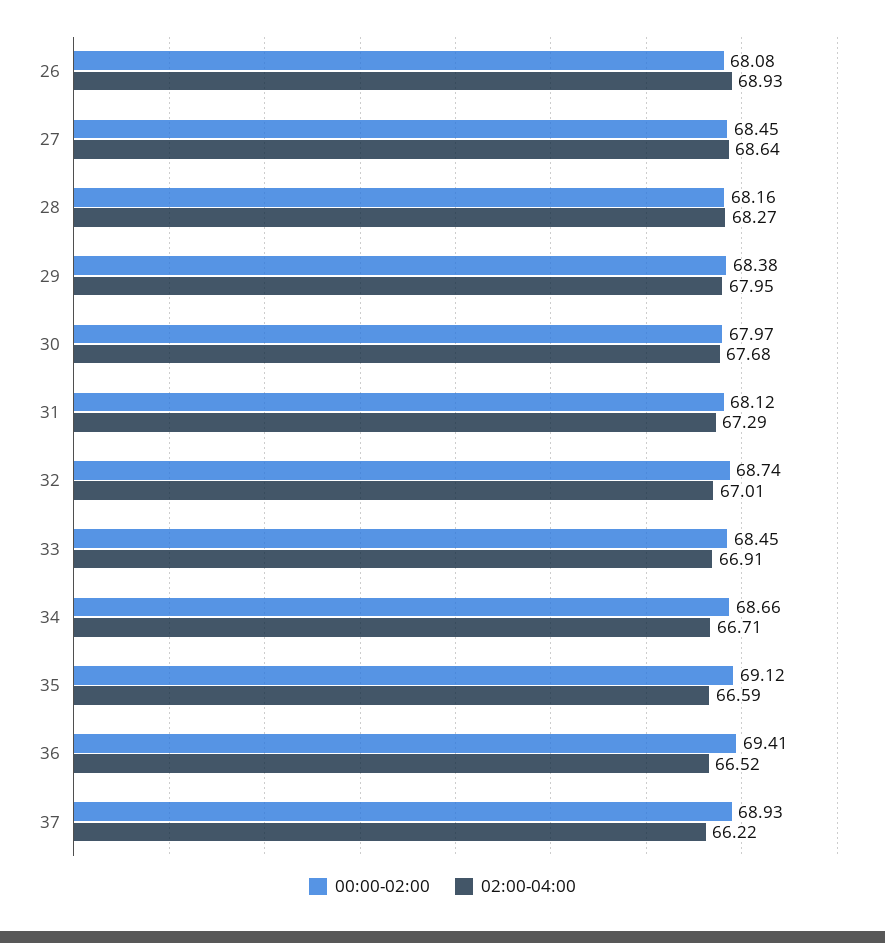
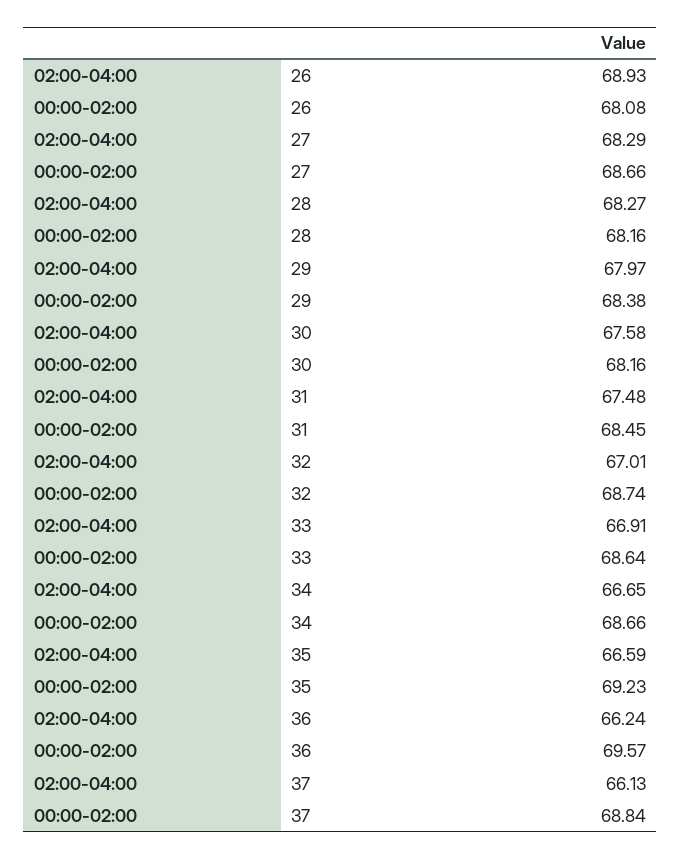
  {
    "00:00-02:00": {
      "26": 68.08,
-     "27": 68.45,
+     "27": 68.66,
      "28": 68.16,
      "29": 68.38,
-     "30": 67.97,
+     "30": 68.16,
-     "31": 68.12,
+     "31": 68.45,
      "32": 68.74,
-     "33": 68.45,
+     "33": 68.64,
      "34": 68.66,
-     "35": 69.12,
+     "35": 69.23,
-     "36": 69.41,
+     "36": 69.57,
-     "37": 68.93
+     "37": 68.84
    },
    "02:00-04:00": {
      "26": 68.93,
-     "27": 68.64,
+     "27": 68.29,
      "28": 68.27,
-     "29": 67.95,
+     "29": 67.97,
-     "30": 67.68,
+     "30": 67.58,
-     "31": 67.29,
+     "31": 67.48,
      "32": 67.01,
      "33": 66.91,
-     "34": 66.71,
+     "34": 66.65,
      "35": 66.59,
-     "36": 66.52,
+     "36": 66.24,
-     "37": 66.22
+     "37": 66.13
    }
  }

